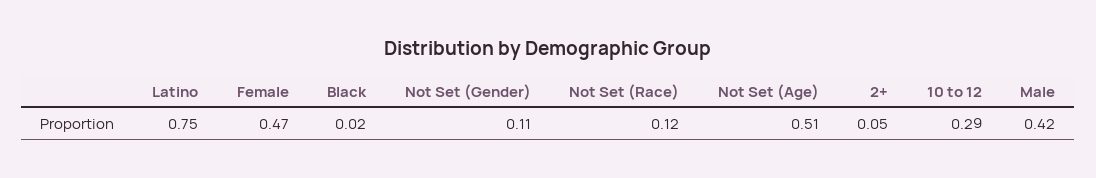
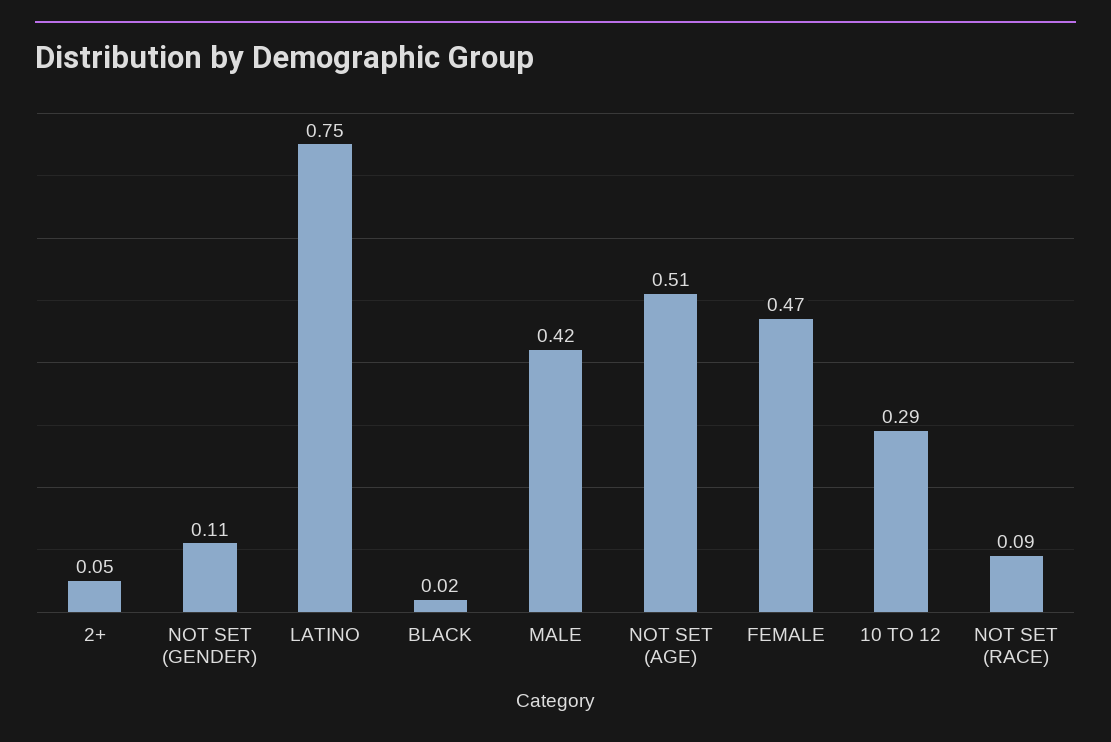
  {
    "Latino": 0.75,
    "Female": 0.47,
    "Black": 0.02,
    "Not Set (Gender)": 0.11,
-   "Not Set (Race)": 0.12,
+   "Not Set (Race)": 0.09,
    "Not Set (Age)": 0.51,
    "2+": 0.05,
    "10 to 12": 0.29,
    "Male": 0.42
  }

